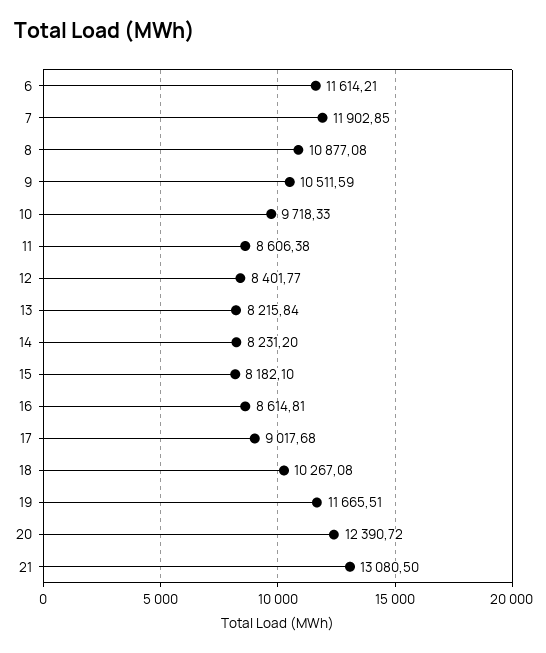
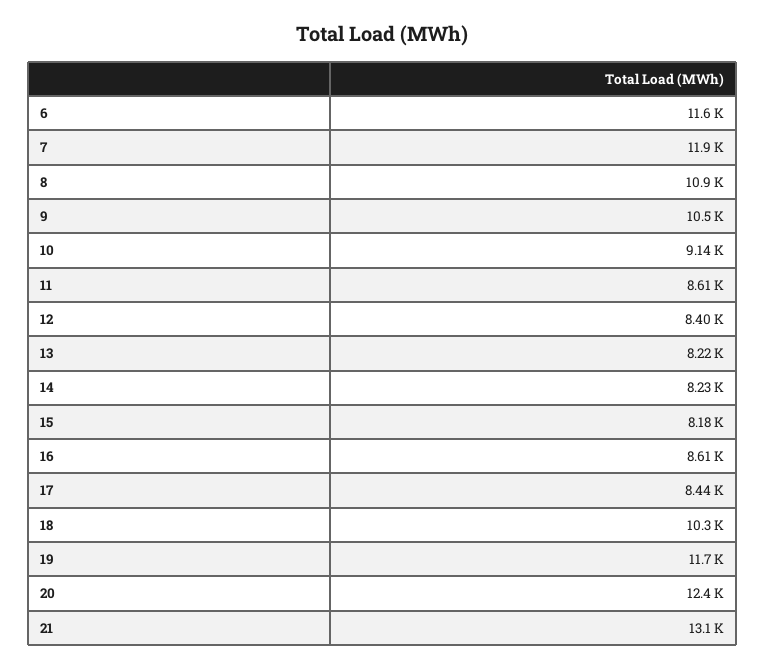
  {
    "6": 11614.21,
    "7": 11902.85,
    "8": 10877.08,
    "9": 10511.59,
-   "10": 9718.33,
+   "10": 9140,
    "11": 8606.38,
    "12": 8401.77,
    "13": 8215.84,
    "14": 8231.2,
    "15": 8182.1,
    "16": 8614.81,
-   "17": 9017.68,
+   "17": 8440,
    "18": 10267.08,
    "19": 11665.51,
    "20": 12390.72,
    "21": 13080.5
  }

